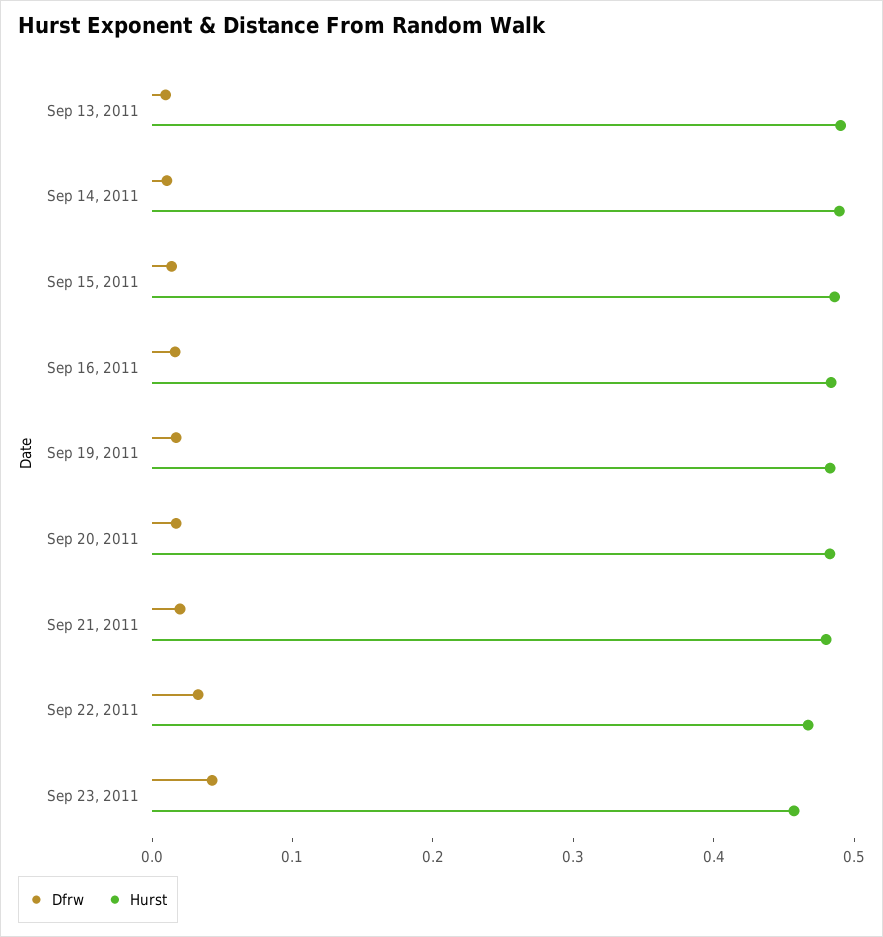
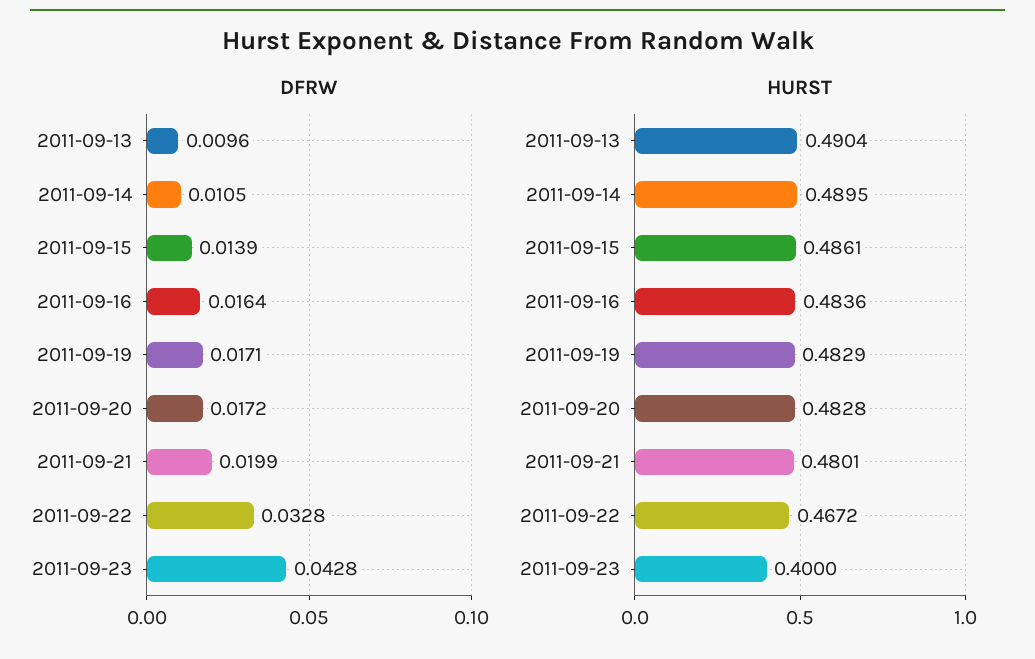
  {
    "Dfrw": {
      "Sep 13, 2011": 0.0096,
      "Sep 14, 2011": 0.0105,
      "Sep 15, 2011": 0.0139,
      "Sep 16, 2011": 0.0164,
      "Sep 19, 2011": 0.0171,
      "Sep 20, 2011": 0.0172,
      "Sep 21, 2011": 0.0199,
      "Sep 22, 2011": 0.0328,
      "Sep 23, 2011": 0.0428
    },
    "Hurst": {
      "Sep 13, 2011": 0.4904,
      "Sep 14, 2011": 0.4895,
      "Sep 15, 2011": 0.4861,
      "Sep 16, 2011": 0.4836,
      "Sep 19, 2011": 0.4829,
      "Sep 20, 2011": 0.4828,
      "Sep 21, 2011": 0.4801,
      "Sep 22, 2011": 0.4672,
-     "Sep 23, 2011": 0.46
+     "Sep 23, 2011": 0.4
    }
  }

